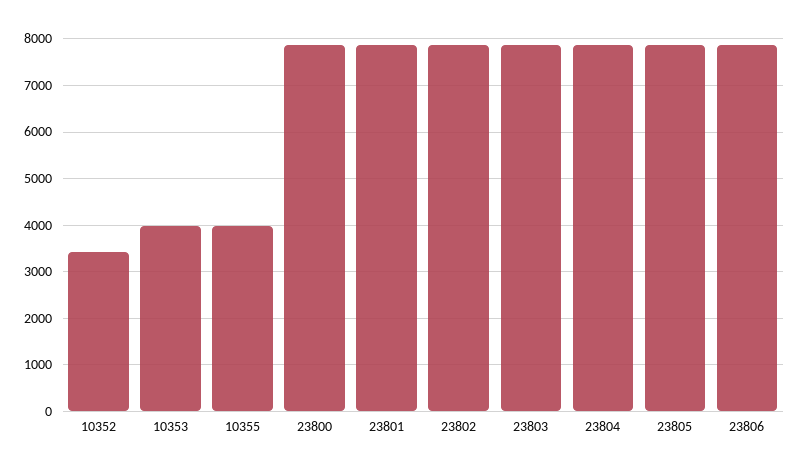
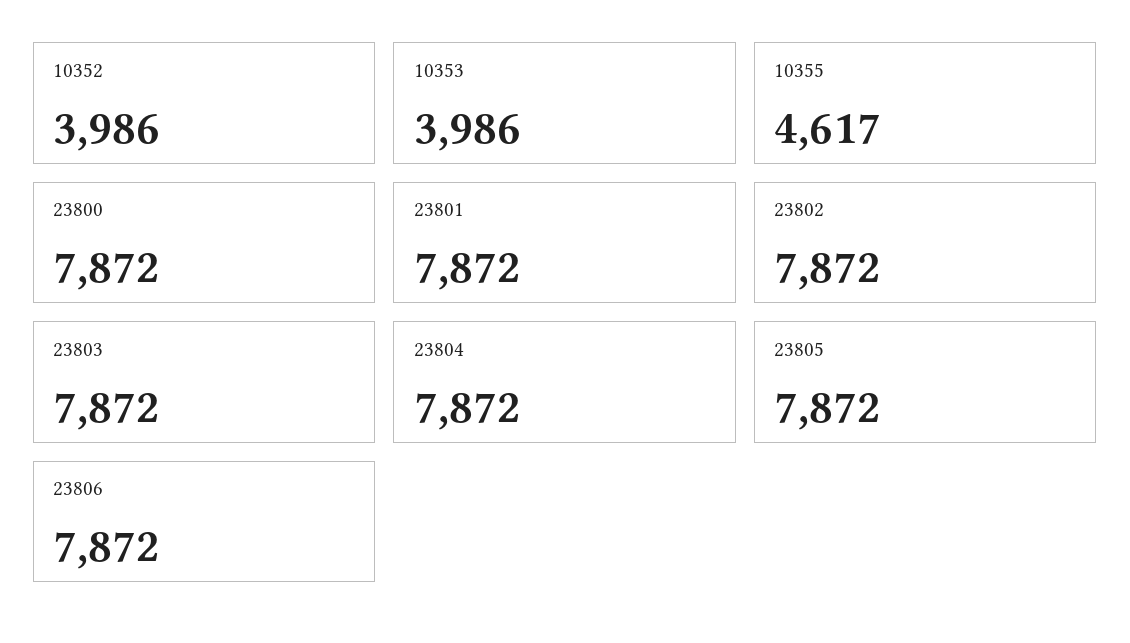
  {
-   "10352": 3400,
+   "10352": 3986,
    "10353": 3986,
-   "10355": 4000,
+   "10355": 4617,
    "23800": 7872,
    "23801": 7872,
    "23802": 7872,
    "23803": 7872,
    "23804": 7872,
    "23805": 7872,
    "23806": 7872
  }

